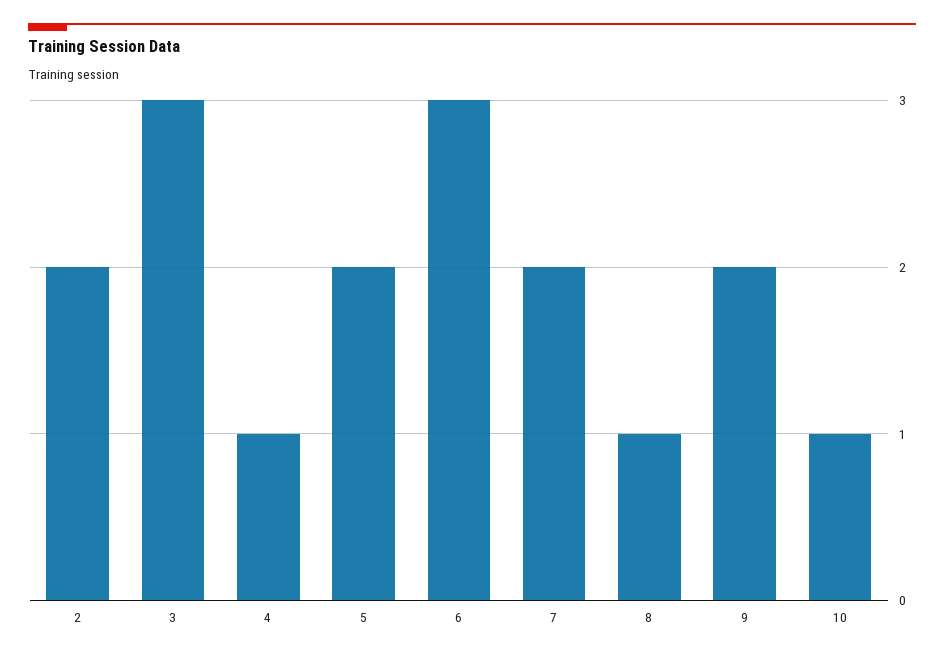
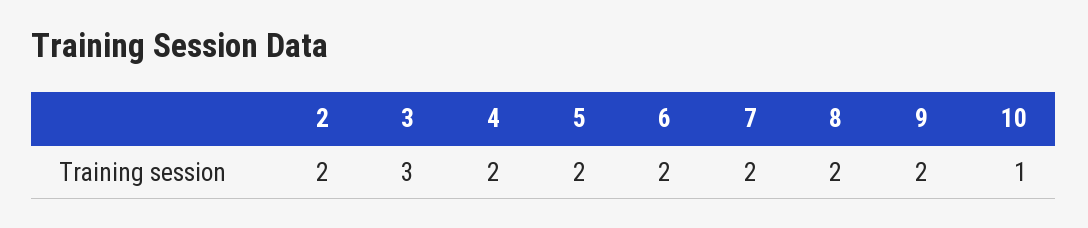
  {
    "2": 2,
    "3": 3,
-   "4": 1,
+   "4": 2,
    "5": 2,
-   "6": 3,
+   "6": 2,
    "7": 2,
-   "8": 1,
+   "8": 2,
    "9": 2,
    "10": 1
  }

